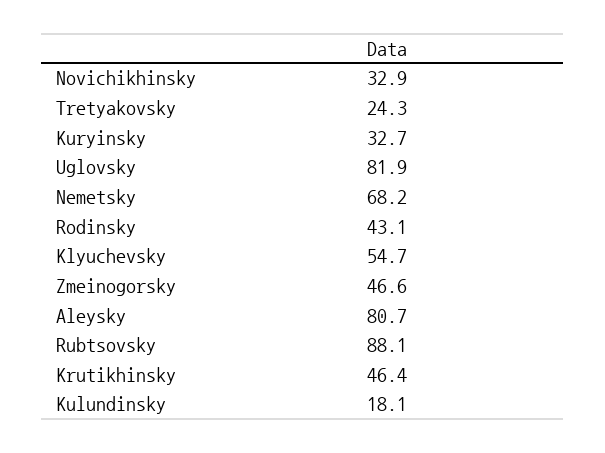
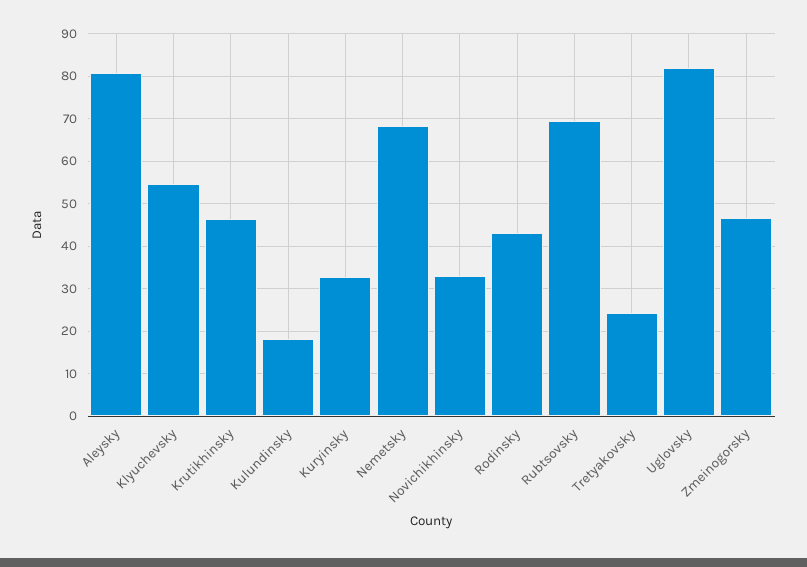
  {
    "Novichikhinsky": 32.9,
    "Tretyakovsky": 24.3,
    "Kuryinsky": 32.7,
    "Uglovsky": 81.9,
    "Nemetsky": 68.2,
    "Rodinsky": 43.1,
    "Klyuchevsky": 54.7,
    "Zmeinogorsky": 46.6,
    "Aleysky": 80.7,
-   "Rubtsovsky": 88.1,
+   "Rubtsovsky": 70,
    "Krutikhinsky": 46.4,
    "Kulundinsky": 18.1
  }

